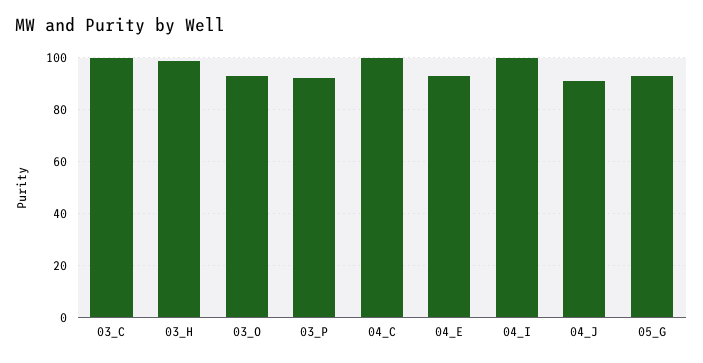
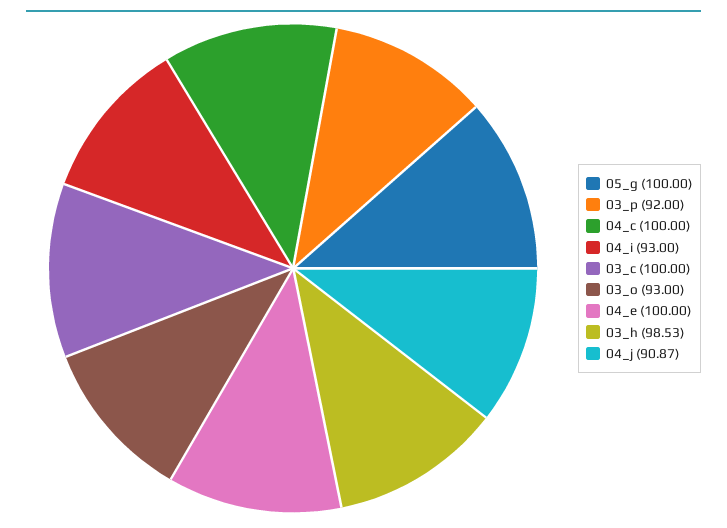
  {
    "03_C": 100,
    "03_H": 98.53,
    "03_O": 93,
    "03_P": 92,
    "04_C": 100,
-   "04_E": 92.5,
+   "04_E": 100,
-   "04_I": 100,
+   "04_I": 93,
    "04_J": 90.87,
-   "05_G": 92.5
+   "05_G": 100
  }

